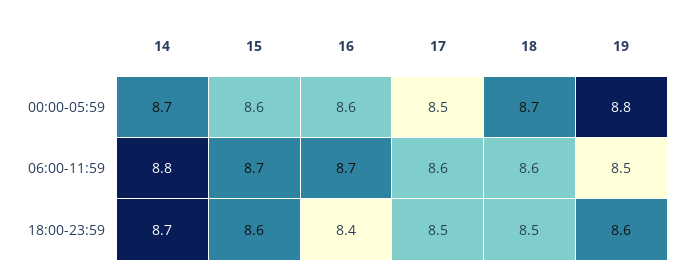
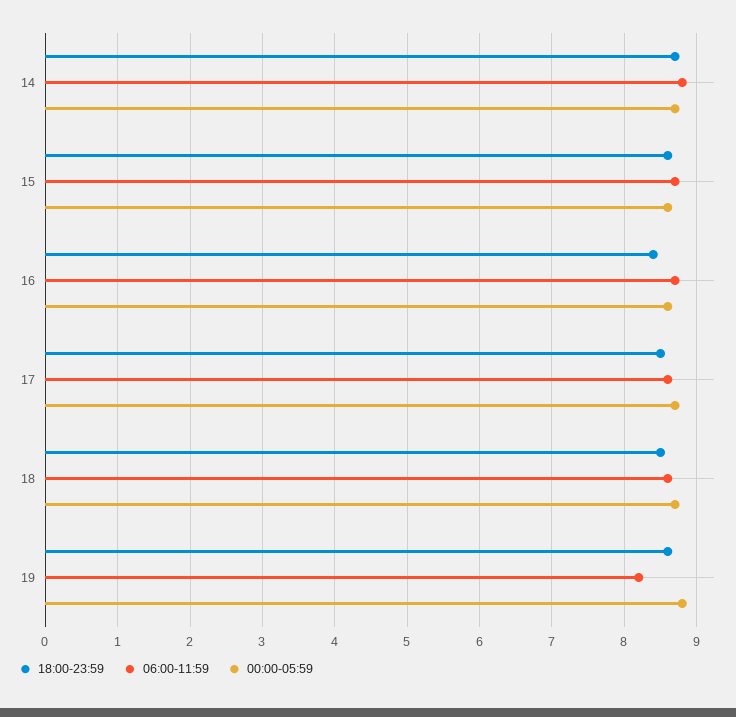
  {
    "00:00-05:59": {
      "14": 8.7,
      "15": 8.6,
      "16": 8.6,
-     "17": 8.5,
+     "17": 8.7,
      "18": 8.7,
      "19": 8.8
    },
    "06:00-11:59": {
      "14": 8.8,
      "15": 8.7,
      "16": 8.7,
      "17": 8.6,
      "18": 8.6,
-     "19": 8.5
+     "19": 8.2
    },
    "18:00-23:59": {
      "14": 8.7,
      "15": 8.6,
      "16": 8.4,
      "17": 8.5,
      "18": 8.5,
      "19": 8.6
    }
  }

